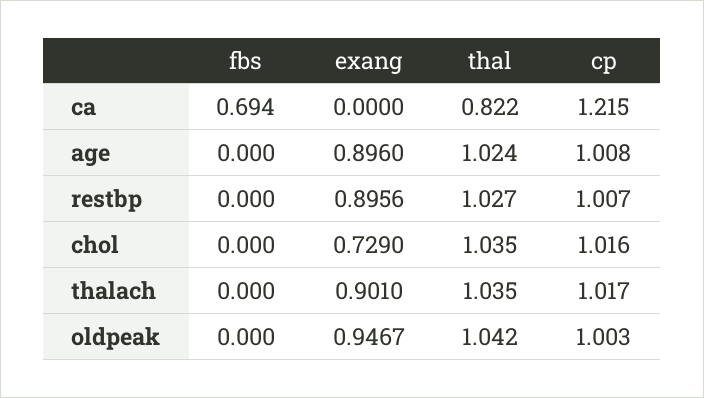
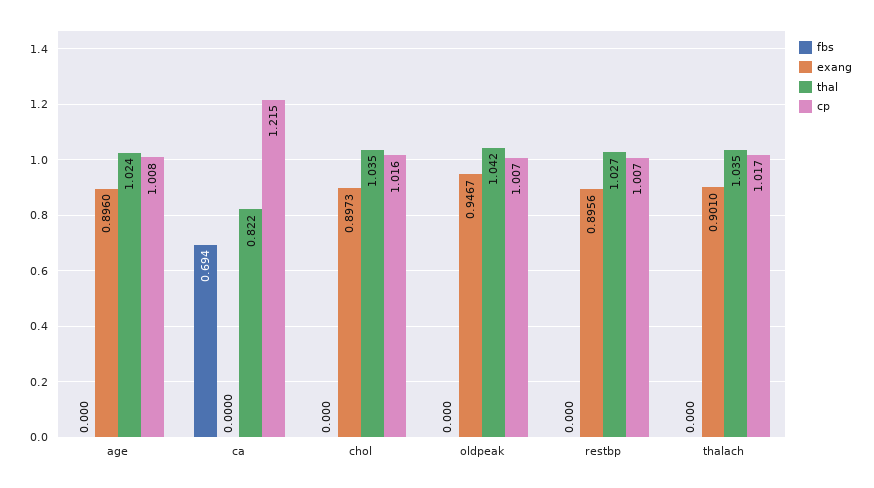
  {
    "fbs": {
      "ca": 0.694,
      "age": 0,
      "restbp": 0,
      "chol": 0,
      "thalach": 0,
      "oldpeak": 0
    },
    "exang": {
      "ca": 0,
      "age": 0.896,
      "restbp": 0.8956,
-     "chol": 0.729,
+     "chol": 0.8973,
      "thalach": 0.901,
      "oldpeak": 0.9467
    },
    "thal": {
      "ca": 0.822,
      "age": 1.024,
      "restbp": 1.027,
      "chol": 1.035,
      "thalach": 1.035,
      "oldpeak": 1.042
    },
    "cp": {
      "ca": 1.215,
      "age": 1.008,
      "restbp": 1.007,
      "chol": 1.016,
      "thalach": 1.017,
-     "oldpeak": 1.003
+     "oldpeak": 1.007
    }
  }

